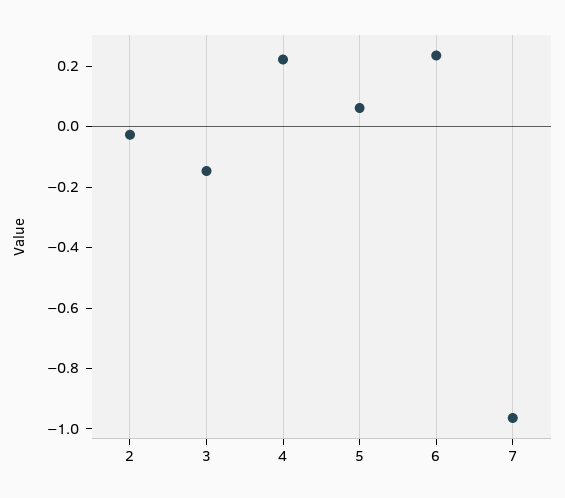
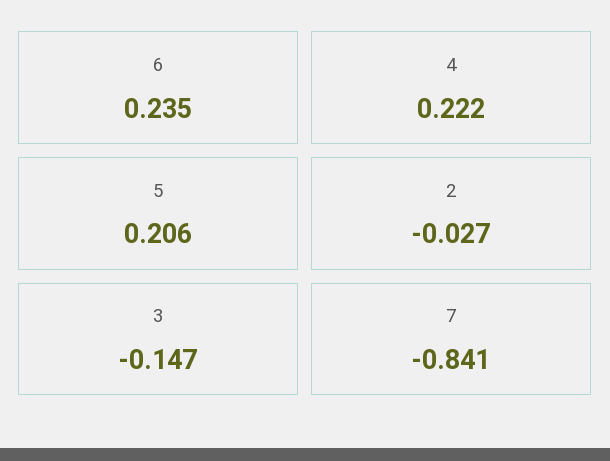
  {
    "2": -0.027,
    "3": -0.147,
    "4": 0.222,
-   "5": 0.05,
+   "5": 0.206,
    "6": 0.235,
-   "7": -0.95
+   "7": -0.841
  }

